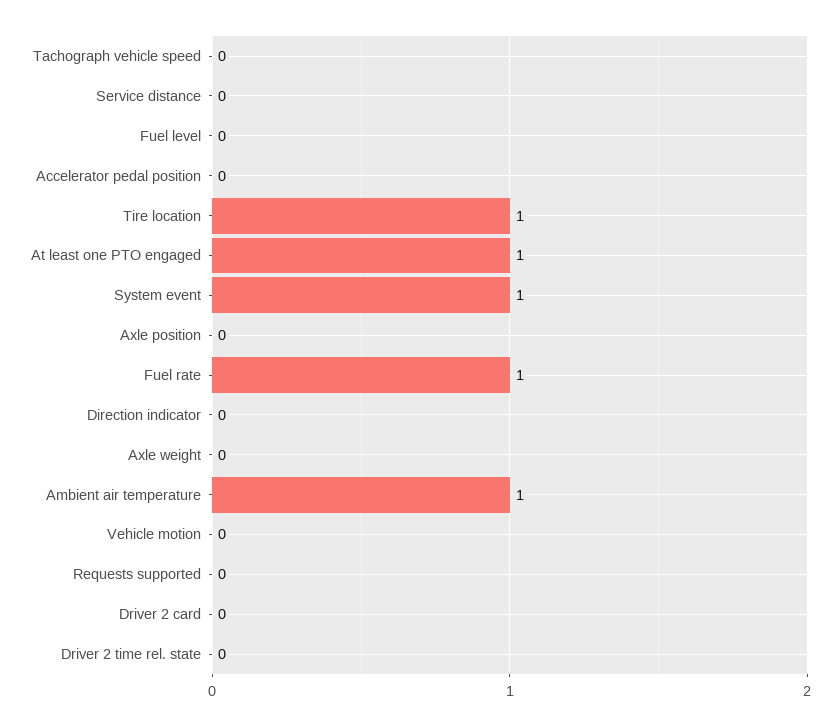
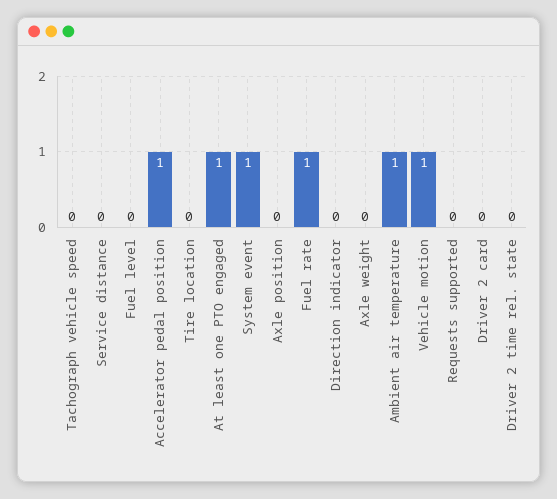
  {
    "Tachograph vehicle speed": 0,
    "Service distance": 0,
    "Fuel level": 0,
-   "Accelerator pedal position": 0,
+   "Accelerator pedal position": 1,
-   "Tire location": 1,
+   "Tire location": 0,
    "At least one PTO engaged": 1,
    "System event": 1,
    "Axle position": 0,
    "Fuel rate": 1,
    "Direction indicator": 0,
    "Axle weight": 0,
    "Ambient air temperature": 1,
-   "Vehicle motion": 0,
+   "Vehicle motion": 1,
    "Requests supported": 0,
    "Driver 2 card": 0,
    "Driver 2 time rel. state": 0
  }

